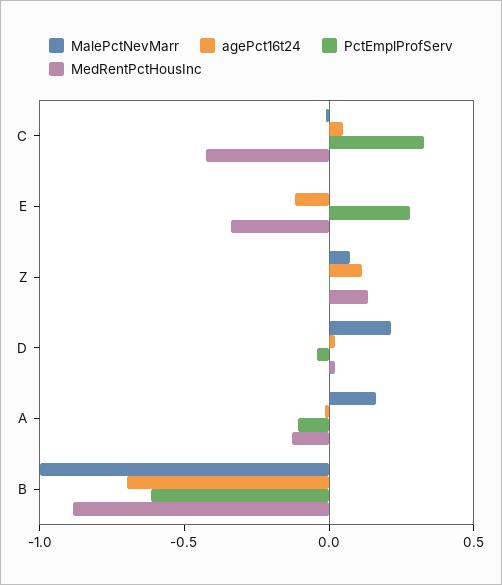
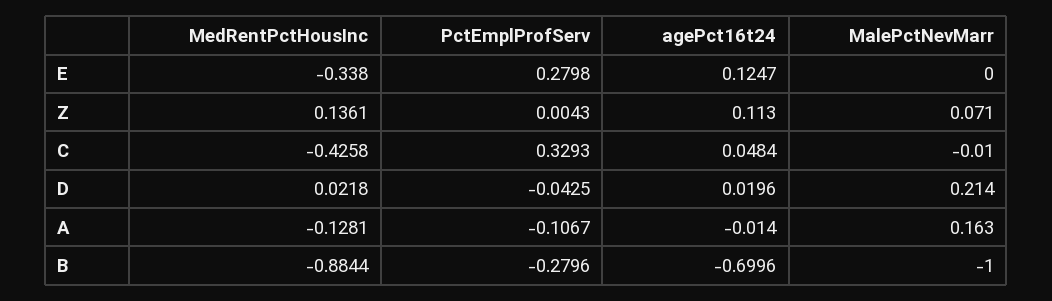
  {
    "MalePctNevMarr": {
      "C": -0.01,
      "E": 0,
      "Z": 0.071,
      "D": 0.214,
      "A": 0.163,
      "B": -1
    },
    "agePct16t24": {
      "C": 0.0484,
-     "E": -0.1,
+     "E": 0.1247,
      "Z": 0.113,
      "D": 0.0196,
      "A": -0.014,
      "B": -0.6996
    },
    "PctEmplProfServ": {
      "C": 0.3293,
      "E": 0.2798,
      "Z": 0.0043,
      "D": -0.0425,
      "A": -0.1067,
-     "B": -0.6
+     "B": -0.2796
    },
    "MedRentPctHousInc": {
      "C": -0.4258,
      "E": -0.338,
      "Z": 0.1361,
      "D": 0.0218,
      "A": -0.1281,
      "B": -0.8844
    }
  }

